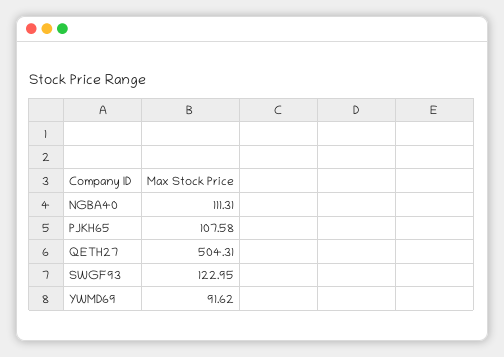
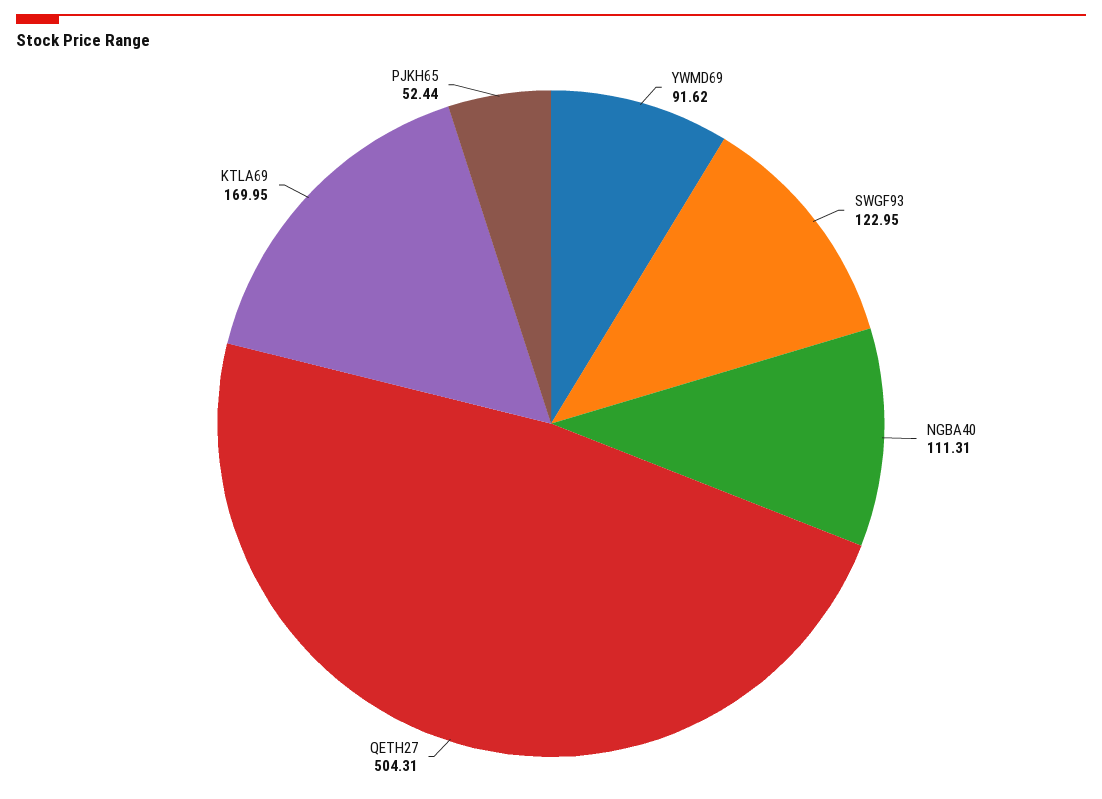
  {
    "NGBA40": 111.31,
-   "PJKH65": 107.58,
+   "PJKH65": 52.44,
    "QETH27": 504.31,
    "SWGF93": 122.95,
-   "YWMD69": 91.62
+   "YWMD69": 91.62,
+   "KTLA69": 169.95
  }

